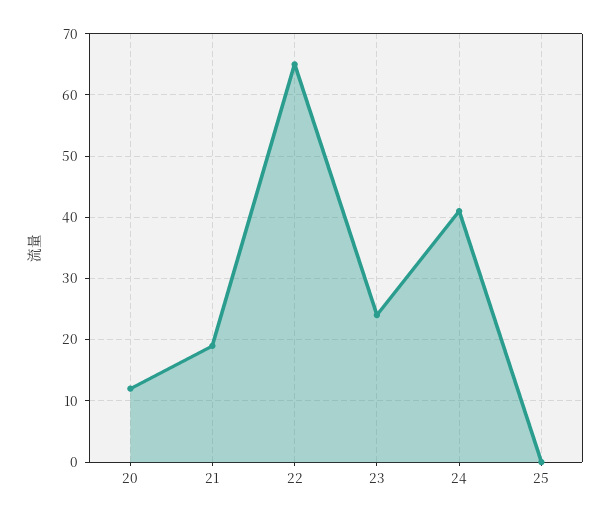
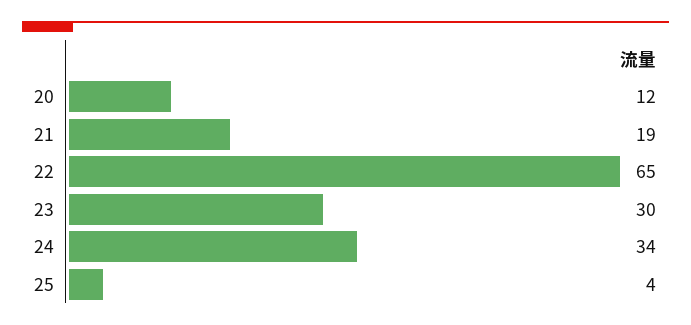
  {
    "20": 12,
    "21": 19,
    "22": 65,
-   "23": 24,
+   "23": 30,
-   "24": 41,
+   "24": 34,
-   "25": 0
+   "25": 4
  }

